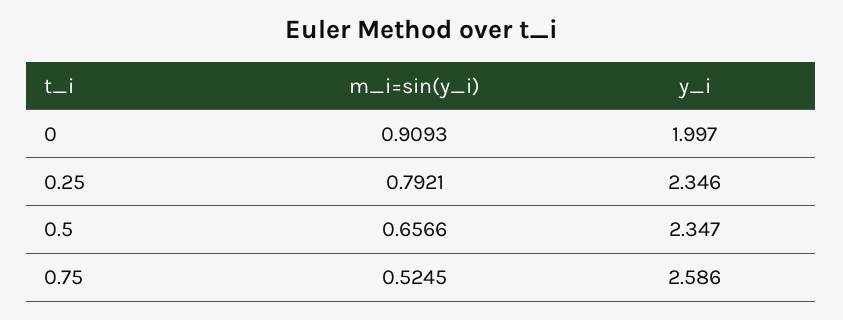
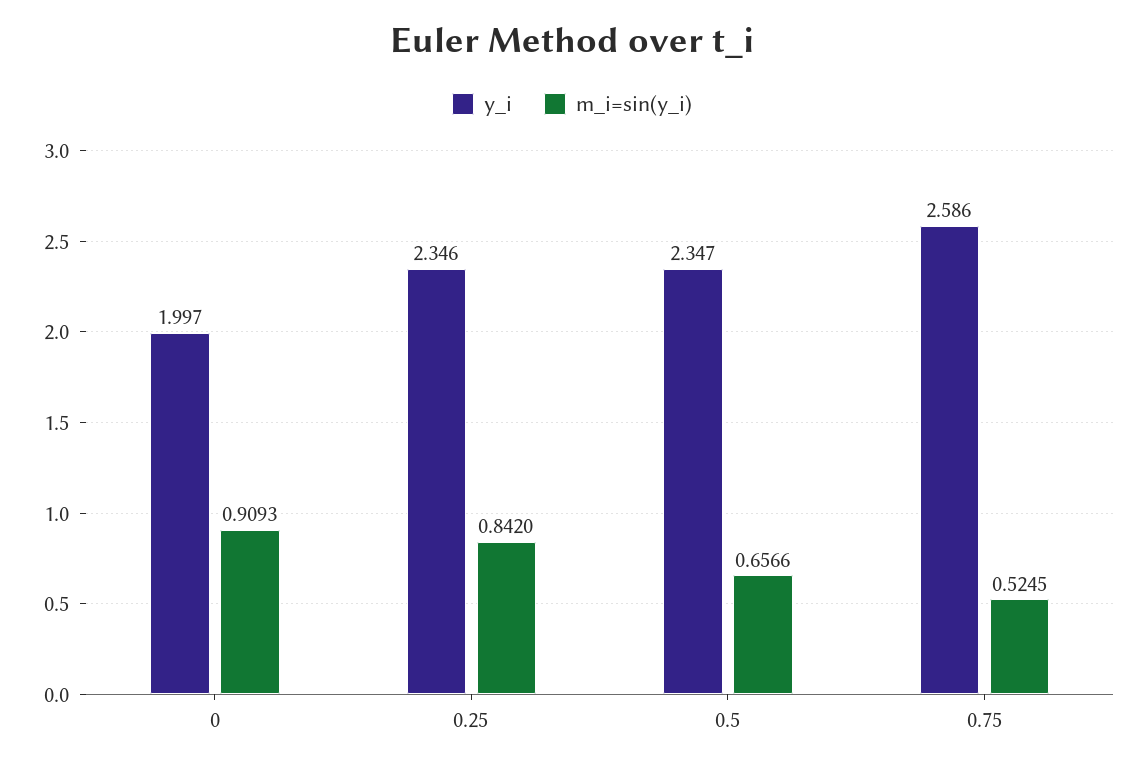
  {
    "m_i=sin(y_i)": {
      "0": 0.9093,
-     "0.25": 0.7921,
+     "0.25": 0.842,
      "0.5": 0.6566,
      "0.75": 0.5245
    },
    "y_i": {
      "0": 1.997,
      "0.25": 2.346,
      "0.5": 2.347,
      "0.75": 2.586
    }
  }

